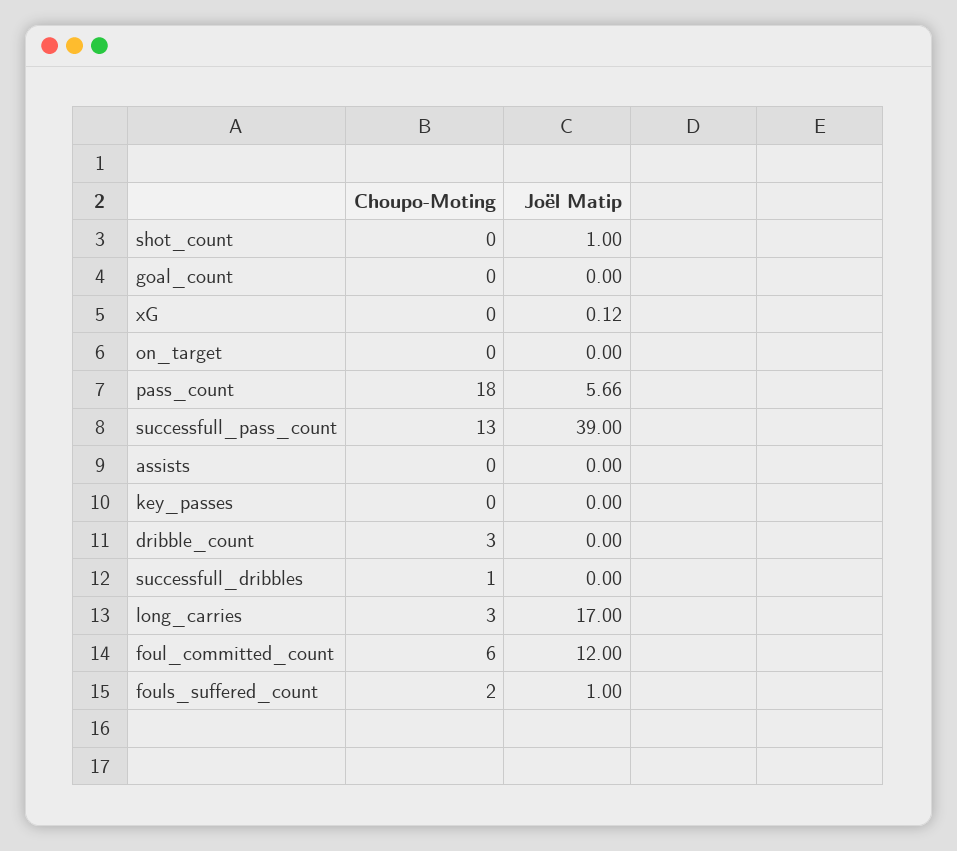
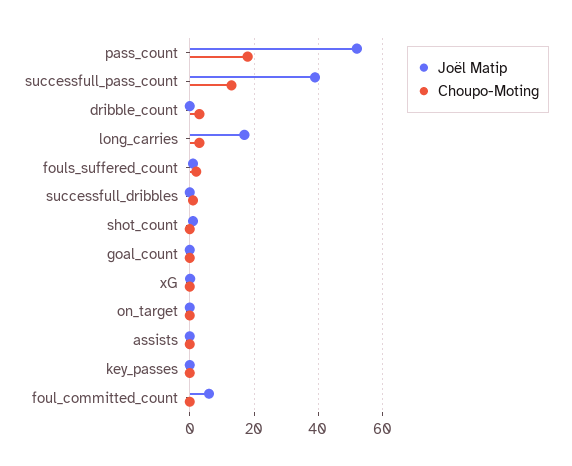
  {
    "Choupo-Moting": {
      "shot_count": 0,
      "goal_count": 0,
      "xG": 0,
      "on_target": 0,
      "pass_count": 18,
      "successfull_pass_count": 13,
      "assists": 0,
      "key_passes": 0,
      "dribble_count": 3,
      "successfull_dribbles": 1,
      "long_carries": 3,
-     "foul_committed_count": 6,
+     "foul_committed_count": 0,
      "fouls_suffered_count": 2
    },
    "Joël Matip": {
      "shot_count": 1,
      "goal_count": 0,
      "xG": 0.12,
      "on_target": 0,
-     "pass_count": 5.66,
+     "pass_count": 52,
      "successfull_pass_count": 39,
      "assists": 0,
      "key_passes": 0,
      "dribble_count": 0,
      "successfull_dribbles": 0,
      "long_carries": 17,
-     "foul_committed_count": 12,
+     "foul_committed_count": 6,
      "fouls_suffered_count": 1
    }
  }

